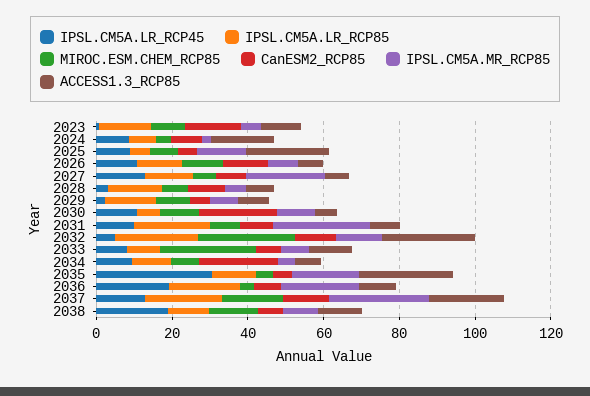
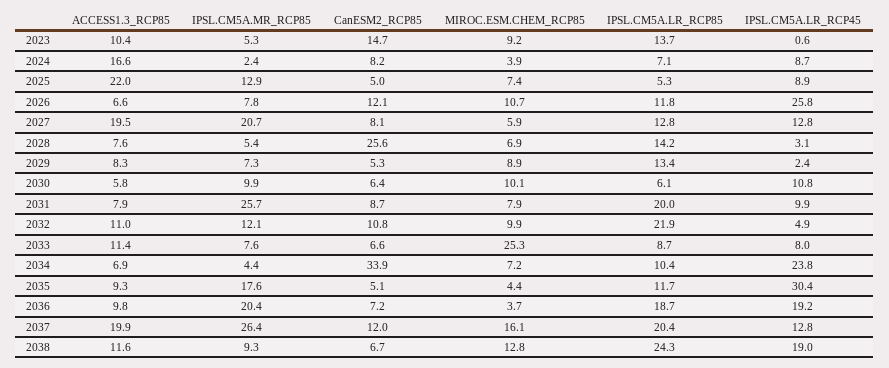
  {
    "IPSL.CM5A.LR_RCP45": {
      "2023": 0.6,
      "2024": 8.7,
      "2025": 8.9,
-     "2026": 10,
+     "2026": 25.8,
      "2027": 12.8,
      "2028": 3.1,
      "2029": 2.4,
      "2030": 10.8,
      "2031": 9.9,
      "2032": 4.9,
      "2033": 8,
-     "2034": 10,
+     "2034": 23.8,
      "2035": 30.4,
      "2036": 19.2,
      "2037": 12.8,
      "2038": 19
    },
    "IPSL.CM5A.LR_RCP85": {
      "2023": 13.7,
      "2024": 7.1,
      "2025": 5.3,
      "2026": 11.8,
      "2027": 12.8,
      "2028": 14.2,
      "2029": 13.4,
      "2030": 6.1,
      "2031": 20,
      "2032": 21.9,
      "2033": 8.7,
      "2034": 10.4,
      "2035": 11.7,
      "2036": 18.7,
      "2037": 20.4,
-     "2038": 10
+     "2038": 24.3
    },
    "MIROC.ESM.CHEM_RCP85": {
      "2023": 9.2,
      "2024": 3.9,
      "2025": 7.4,
      "2026": 10.7,
      "2027": 5.9,
      "2028": 6.9,
      "2029": 8.9,
      "2030": 10.1,
      "2031": 7.9,
-     "2032": 25,
+     "2032": 9.9,
      "2033": 25.3,
      "2034": 7.2,
      "2035": 4.4,
      "2036": 3.7,
      "2037": 16.1,
      "2038": 12.8
    },
    "CanESM2_RCP85": {
      "2023": 14.7,
      "2024": 8.2,
      "2025": 5,
      "2026": 12.1,
      "2027": 8.1,
-     "2028": 10,
+     "2028": 25.6,
      "2029": 5.3,
-     "2030": 20,
+     "2030": 6.4,
      "2031": 8.7,
      "2032": 10.8,
      "2033": 6.6,
-     "2034": 20,
+     "2034": 33.9,
      "2035": 5.1,
      "2036": 7.2,
      "2037": 12,
      "2038": 6.7
    },
    "IPSL.CM5A.MR_RCP85": {
      "2023": 5.3,
      "2024": 2.4,
      "2025": 12.9,
      "2026": 7.8,
      "2027": 20.7,
      "2028": 5.4,
      "2029": 7.3,
      "2030": 9.9,
      "2031": 25.7,
      "2032": 12.1,
      "2033": 7.6,
      "2034": 4.4,
      "2035": 17.6,
      "2036": 20.4,
      "2037": 26.4,
      "2038": 9.3
    },
    "ACCESS1.3_RCP85": {
      "2023": 10.4,
      "2024": 16.6,
      "2025": 22,
      "2026": 6.6,
-     "2027": 5,
+     "2027": 19.5,
      "2028": 7.6,
      "2029": 8.3,
      "2030": 5.8,
      "2031": 7.9,
-     "2032": 25,
+     "2032": 11,
      "2033": 11.4,
      "2034": 6.9,
-     "2035": 25,
+     "2035": 9.3,
      "2036": 9.8,
      "2037": 19.9,
      "2038": 11.6
    }
  }

